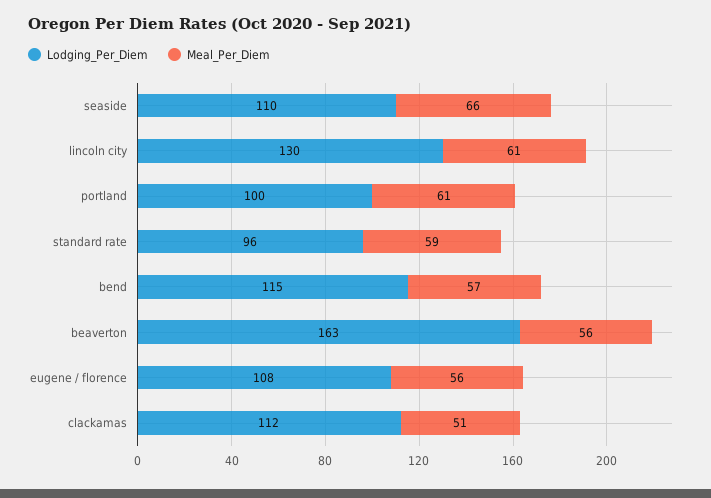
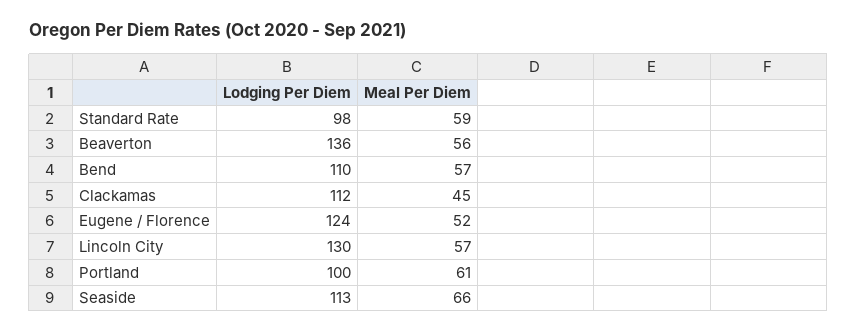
  {
    "Lodging_Per_Diem": {
-     "seaside": 110,
+     "seaside": 113,
      "lincoln city": 130,
      "portland": 100,
-     "standard rate": 96,
+     "standard rate": 98,
-     "bend": 115,
+     "bend": 110,
-     "beaverton": 163,
+     "beaverton": 136,
-     "eugene / florence": 108,
+     "eugene / florence": 124,
      "clackamas": 112
    },
    "Meal_Per_Diem": {
      "seaside": 66,
-     "lincoln city": 61,
+     "lincoln city": 57,
      "portland": 61,
      "standard rate": 59,
      "bend": 57,
      "beaverton": 56,
-     "eugene / florence": 56,
+     "eugene / florence": 52,
-     "clackamas": 51
+     "clackamas": 45
    }
  }

